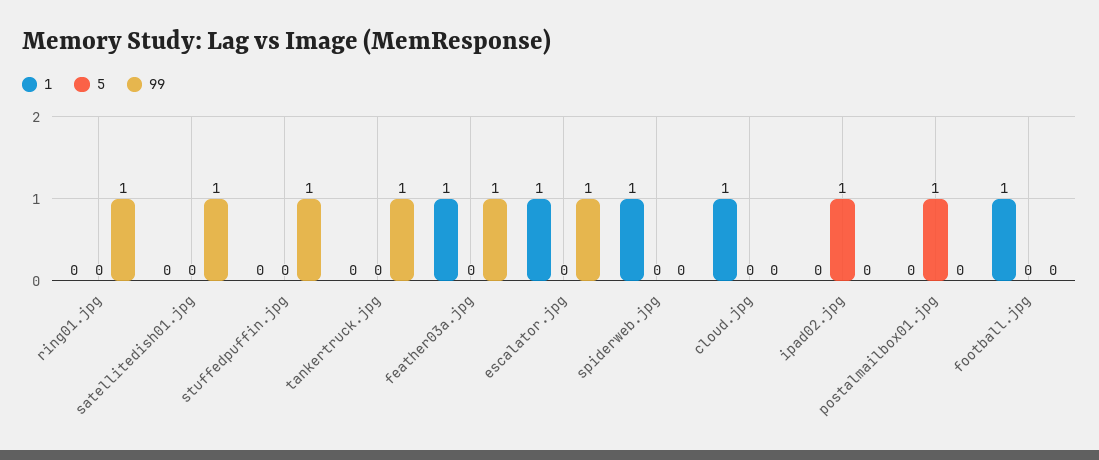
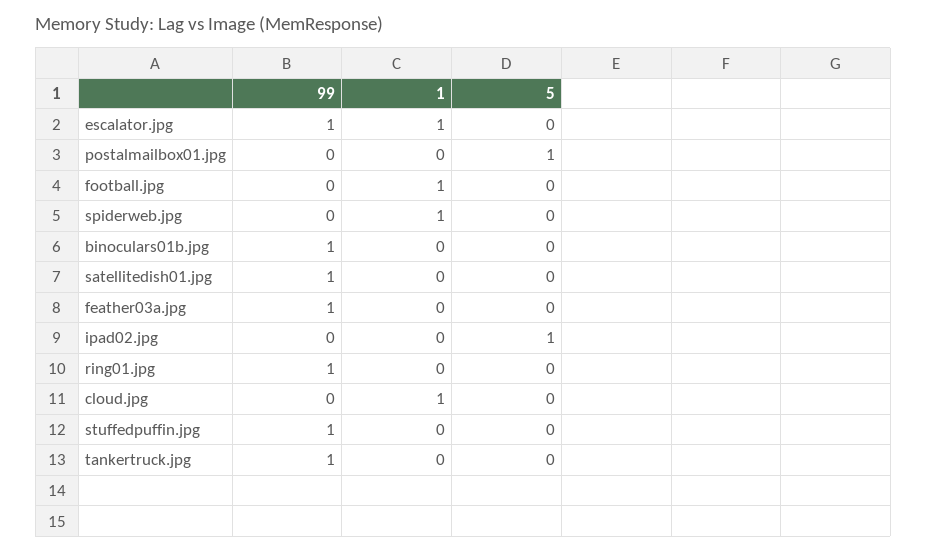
  {
    "1": {
      "ring01.jpg": 0,
      "satellitedish01.jpg": 0,
      "stuffedpuffin.jpg": 0,
      "tankertruck.jpg": 0,
-     "feather03a.jpg": 1,
+     "feather03a.jpg": 0,
      "escalator.jpg": 1,
      "spiderweb.jpg": 1,
      "cloud.jpg": 1,
      "ipad02.jpg": 0,
      "postalmailbox01.jpg": 0,
-     "football.jpg": 1
+     "football.jpg": 1,
+     "binoculars01b.jpg": 0
    },
    "5": {
      "ring01.jpg": 0,
      "satellitedish01.jpg": 0,
      "stuffedpuffin.jpg": 0,
      "tankertruck.jpg": 0,
      "feather03a.jpg": 0,
      "escalator.jpg": 0,
      "spiderweb.jpg": 0,
      "cloud.jpg": 0,
      "ipad02.jpg": 1,
      "postalmailbox01.jpg": 1,
-     "football.jpg": 0
+     "football.jpg": 0,
+     "binoculars01b.jpg": 0
    },
    "99": {
      "ring01.jpg": 1,
      "satellitedish01.jpg": 1,
      "stuffedpuffin.jpg": 1,
      "tankertruck.jpg": 1,
      "feather03a.jpg": 1,
      "escalator.jpg": 1,
      "spiderweb.jpg": 0,
      "cloud.jpg": 0,
      "ipad02.jpg": 0,
      "postalmailbox01.jpg": 0,
-     "football.jpg": 0
+     "football.jpg": 0,
+     "binoculars01b.jpg": 1
    }
  }

